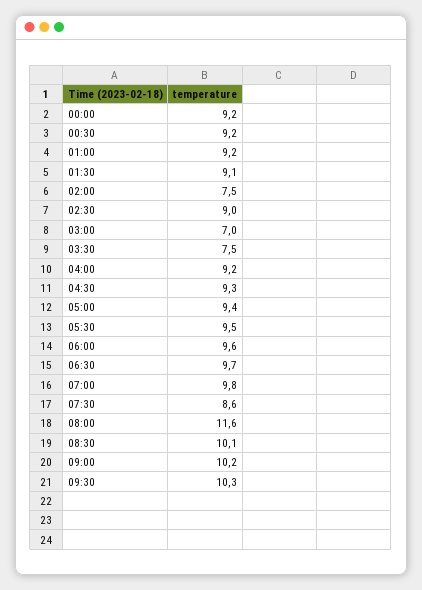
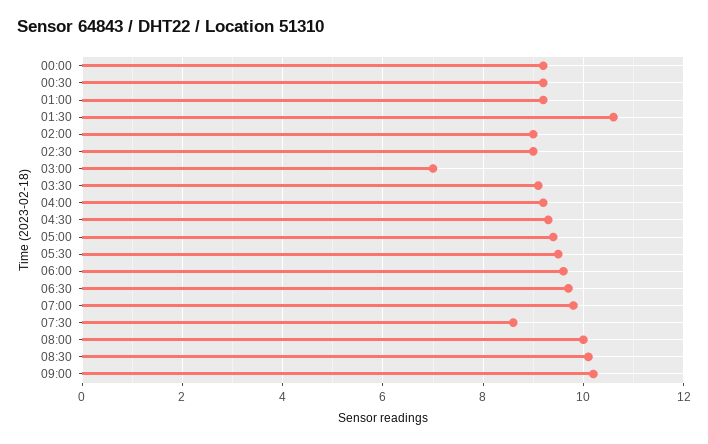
  {
    "00:00": 9.2,
    "00:30": 9.2,
    "01:00": 9.2,
-   "01:30": 9.1,
+   "01:30": 10.5,
-   "02:00": 7.5,
+   "02:00": 9,
    "02:30": 9,
    "03:00": 7,
-   "03:30": 7.5,
+   "03:30": 9,
    "04:00": 9.2,
    "04:30": 9.3,
    "05:00": 9.4,
    "05:30": 9.5,
    "06:00": 9.6,
    "06:30": 9.7,
    "07:00": 9.8,
    "07:30": 8.6,
-   "08:00": 11.6,
+   "08:00": 10,
    "08:30": 10.1,
-   "09:00": 10.2,
+   "09:00": 10.2
-   "09:30": 10.3
  }

